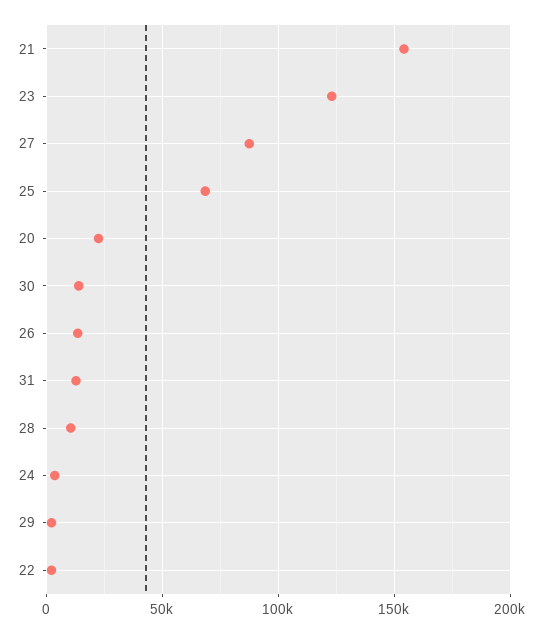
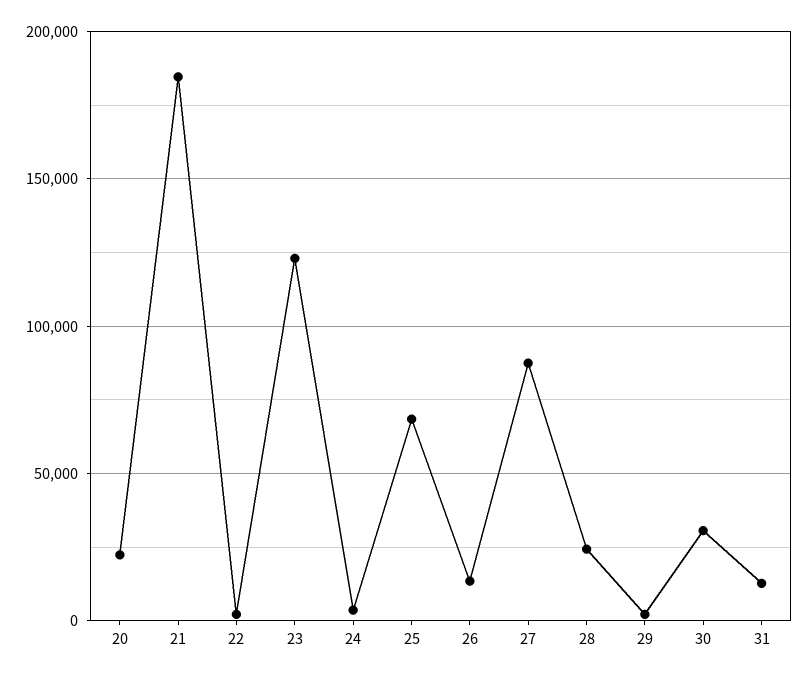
  {
-   "21": 155000,
+   "21": 185000,
    "23": 125000,
    "27": 85000,
    "25": 70000,
    "20": 20000,
-   "30": 15000,
+   "30": 30000,
    "26": 15000,
    "31": 15000,
-   "28": 10000,
+   "28": 25000,
    "24": 5000,
    "29": 0,
    "22": 0
  }

